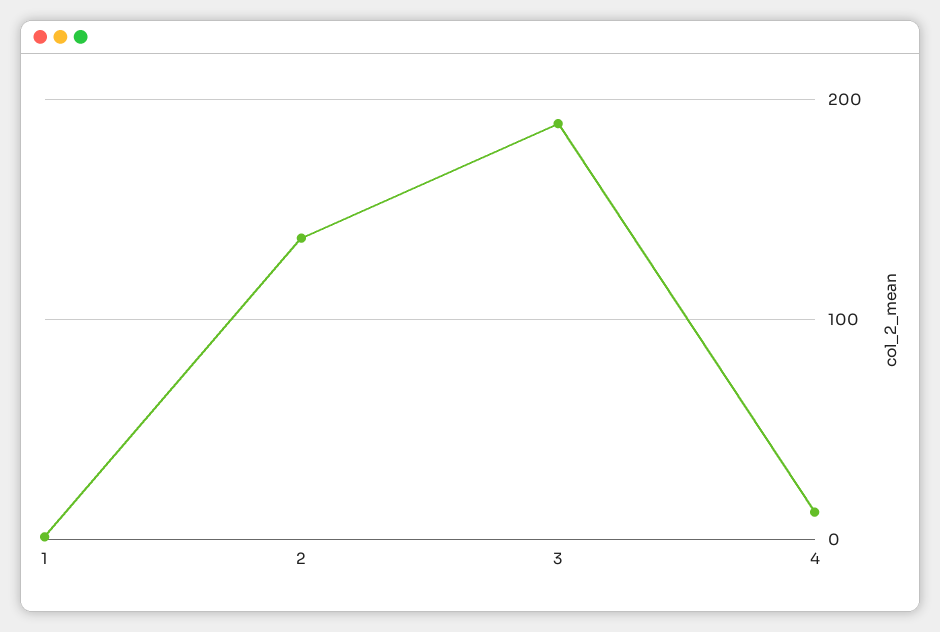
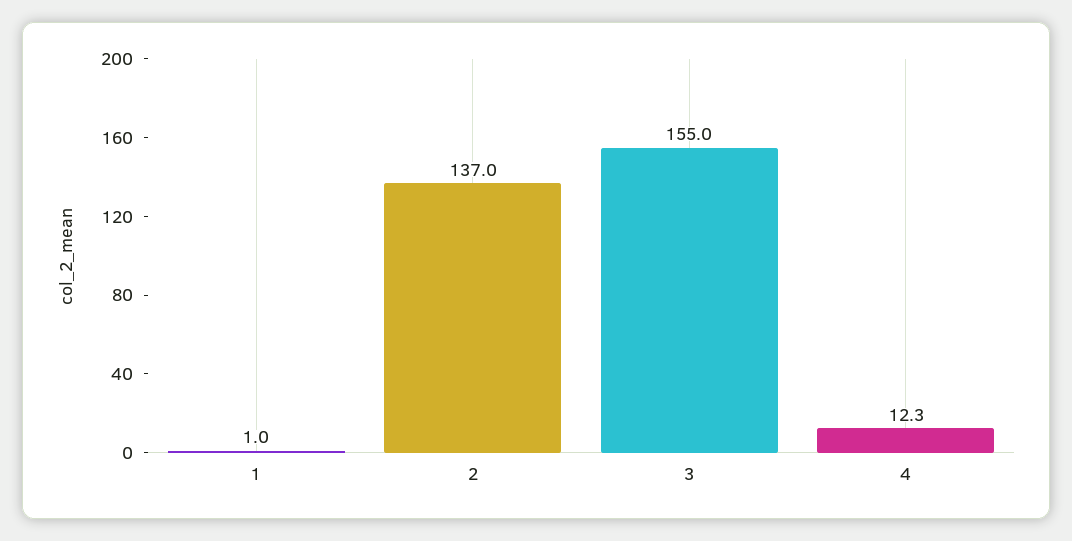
  {
    "1": 1,
    "2": 137,
-   "3": 190,
+   "3": 155,
    "4": 12.3
  }

